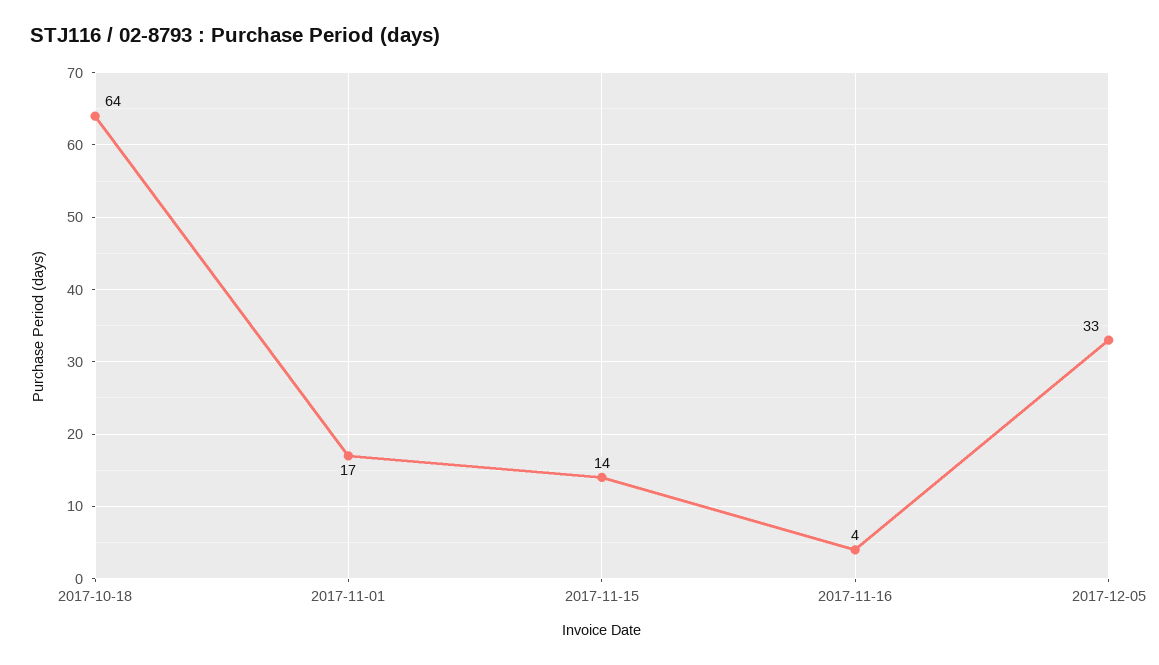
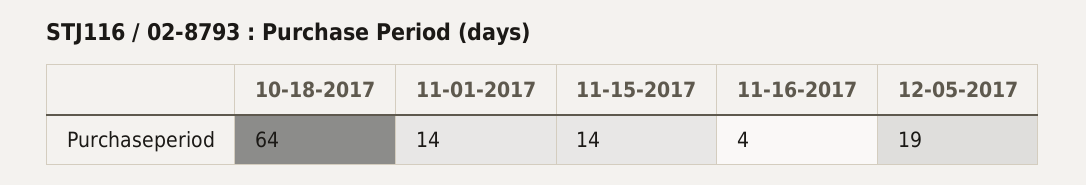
  {
    "2017-10-18": 64,
-   "2017-11-01": 17,
+   "2017-11-01": 14,
    "2017-11-15": 14,
    "2017-11-16": 4,
-   "2017-12-05": 33
+   "2017-12-05": 19
  }

